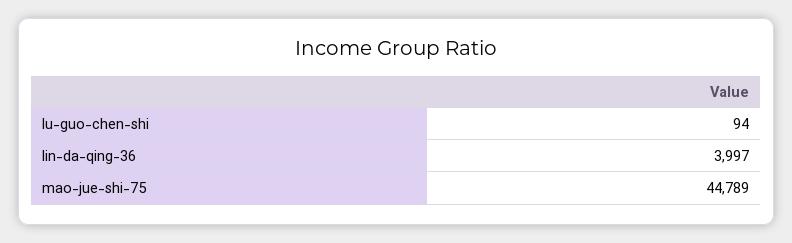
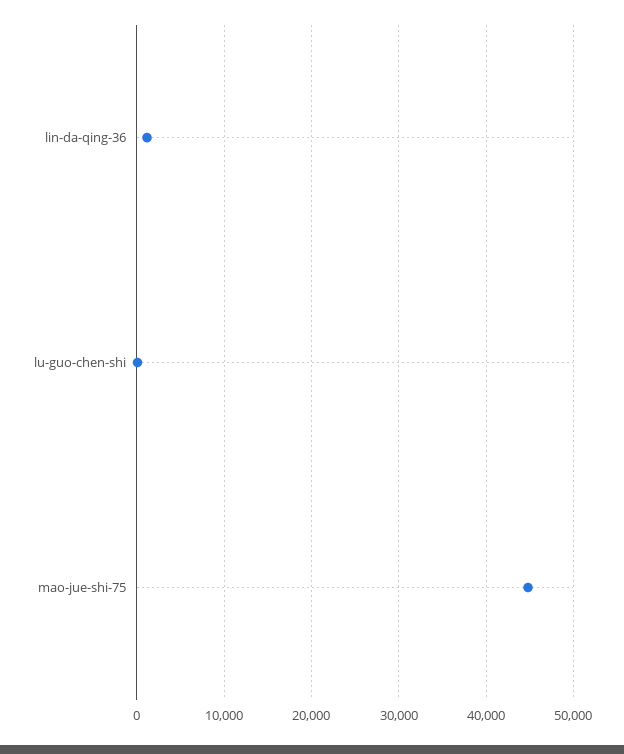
  {
    "lu-guo-chen-shi": 94,
-   "lin-da-qing-36": 3997,
+   "lin-da-qing-36": 1000,
    "mao-jue-shi-75": 44789
  }

